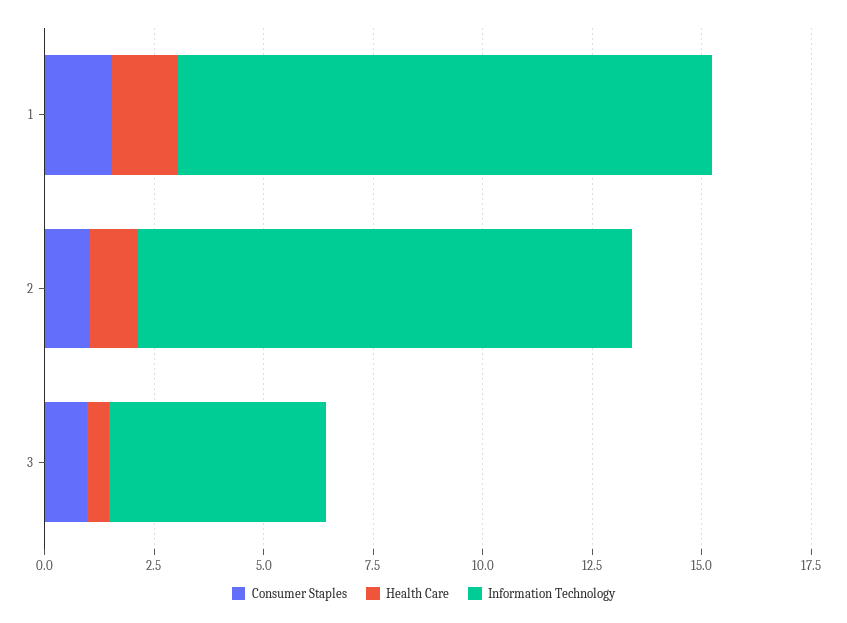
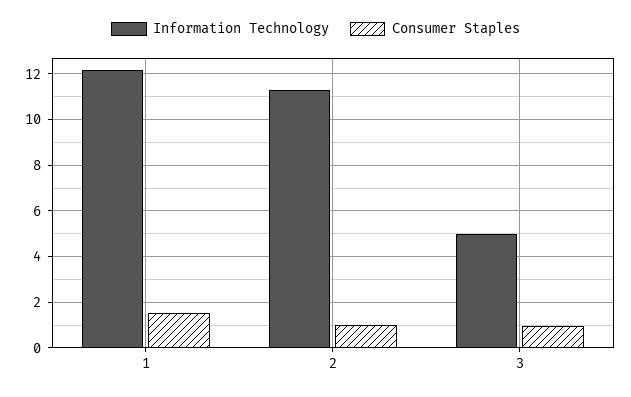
  {
    "Consumer Staples": {
      "1": 1.5,
      "2": 1,
      "3": 1
    },
-   "Health Care": {
-     "1": 1.5,
-     "2": 1,
-     "3": 0.5
-   },
    "Information Technology": {
      "1": 12,
      "2": 11.5,
      "3": 5
    }
  }

